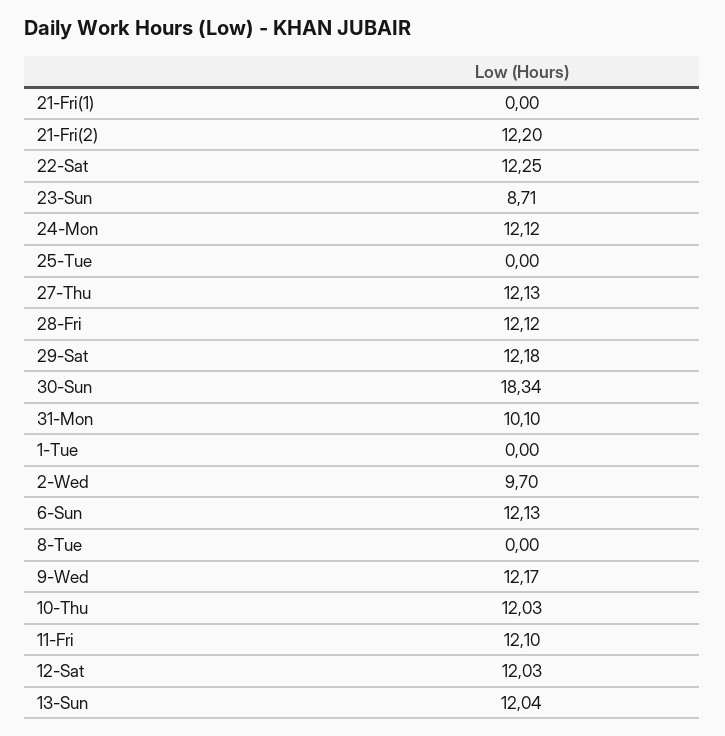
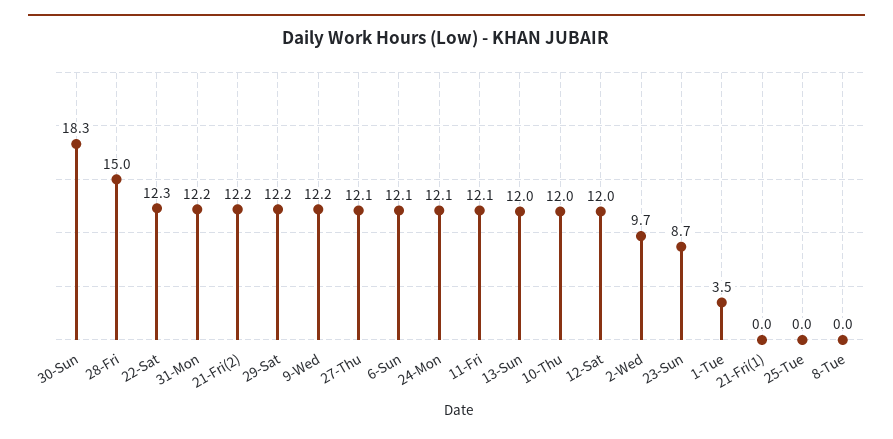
  {
    "21-Fri(1)": 0,
    "21-Fri(2)": 12.2,
    "22-Sat": 12.25,
    "23-Sun": 8.71,
    "24-Mon": 12.12,
    "25-Tue": 0,
    "27-Thu": 12.13,
-   "28-Fri": 12.12,
+   "28-Fri": 15,
    "29-Sat": 12.18,
    "30-Sun": 18.34,
-   "31-Mon": 10.1,
+   "31-Mon": 12.2,
-   "1-Tue": 0,
+   "1-Tue": 3.5,
    "2-Wed": 9.7,
    "6-Sun": 12.13,
    "8-Tue": 0,
    "9-Wed": 12.17,
    "10-Thu": 12.03,
    "11-Fri": 12.1,
    "12-Sat": 12.03,
    "13-Sun": 12.04
  }

